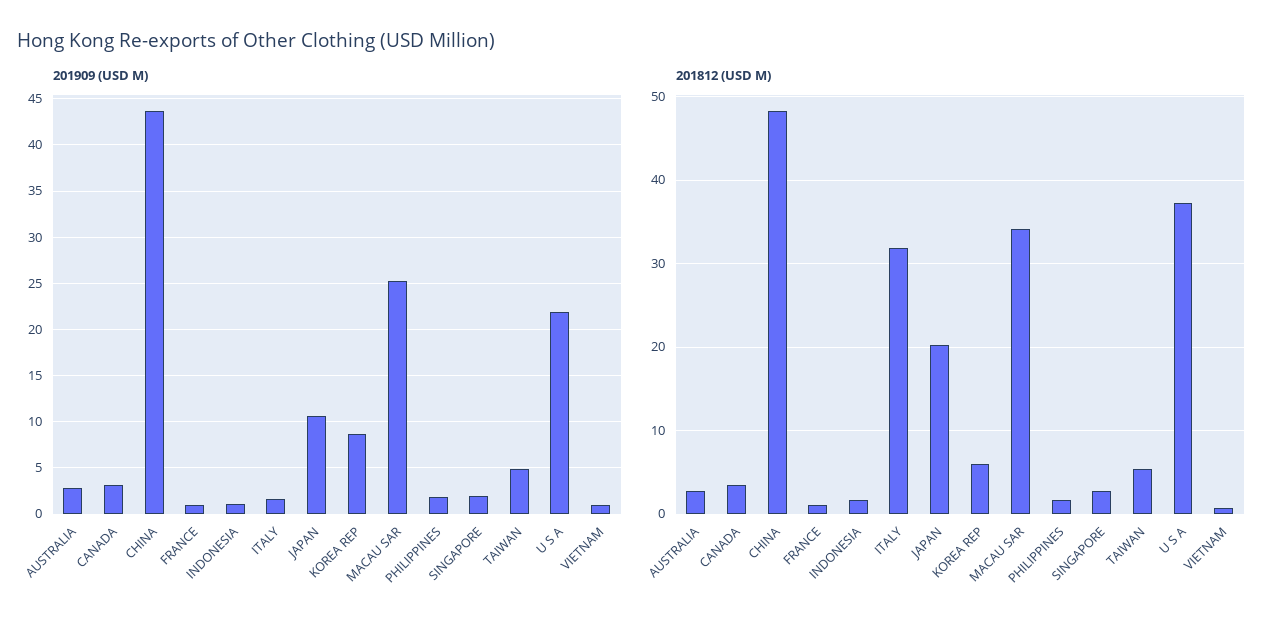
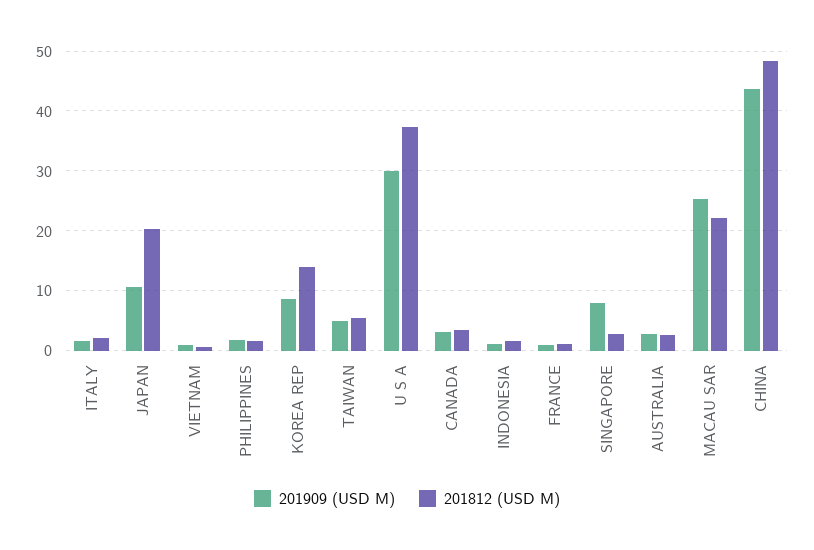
  {
    "201909 (USD M)": {
      "AUSTRALIA": 3,
      "CANADA": 3,
      "CHINA": 44,
      "FRANCE": 1,
      "INDONESIA": 1,
      "ITALY": 2,
      "JAPAN": 11,
      "KOREA REP": 9,
      "MACAU SAR": 25,
      "PHILIPPINES": 2,
-     "SINGAPORE": 2,
+     "SINGAPORE": 8,
      "TAIWAN": 5,
-     "U S A": 22,
+     "U S A": 30,
      "VIETNAM": 1
    },
    "201812 (USD M)": {
      "AUSTRALIA": 3,
      "CANADA": 4,
      "CHINA": 48,
      "FRANCE": 1,
      "INDONESIA": 2,
-     "ITALY": 32,
+     "ITALY": 2,
      "JAPAN": 20,
-     "KOREA REP": 6,
+     "KOREA REP": 14,
-     "MACAU SAR": 34,
+     "MACAU SAR": 22,
      "PHILIPPINES": 2,
      "SINGAPORE": 3,
      "TAIWAN": 5,
      "U S A": 37,
      "VIETNAM": 1
    }
  }

